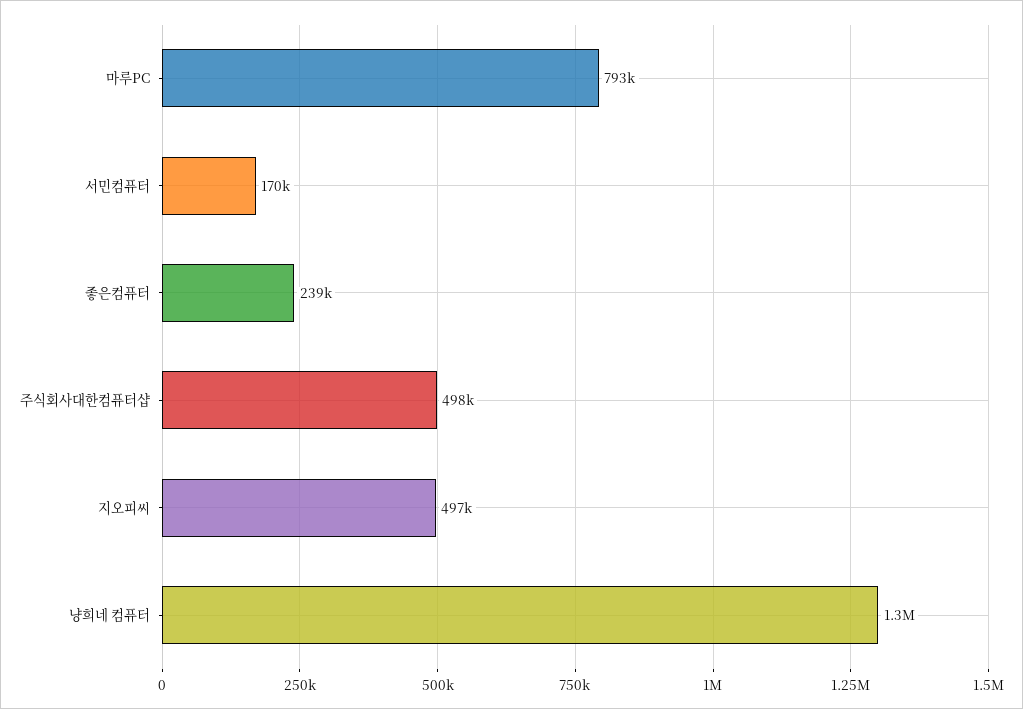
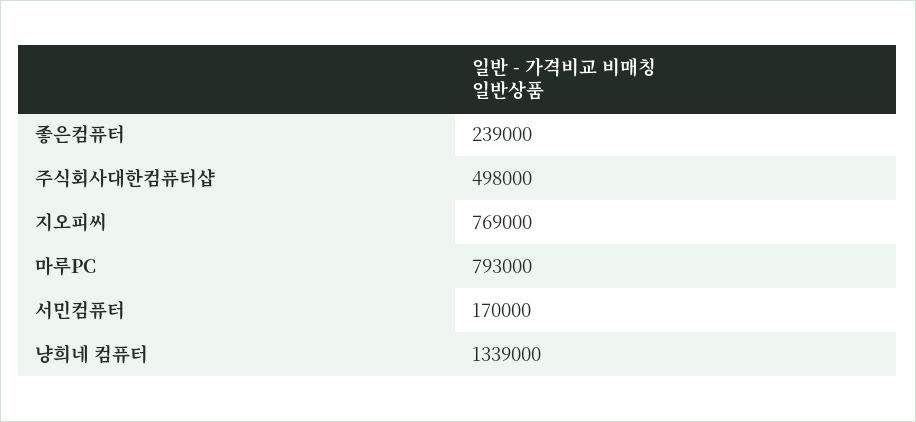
  {
    "마루PC": 793000,
    "서민컴퓨터": 170000,
    "좋은컴퓨터": 239000,
    "주식회사대한컴퓨터샵": 498000,
-   "지오피씨": 497000,
+   "지오피씨": 769000,
    "냥희네 컴퓨터": 1339000
  }

